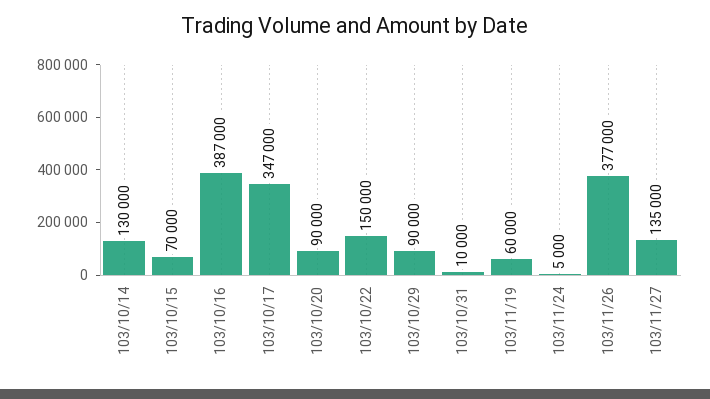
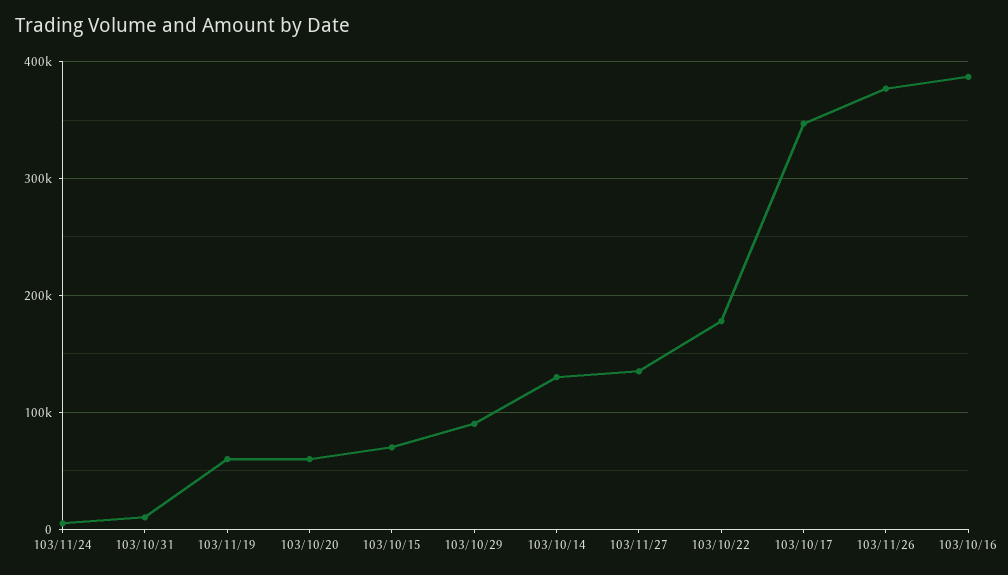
  {
    "103/10/14": 130000,
    "103/10/15": 70000,
    "103/10/16": 387000,
    "103/10/17": 347000,
-   "103/10/20": 90000,
+   "103/10/20": 60000,
-   "103/10/22": 150000,
+   "103/10/22": 180000,
    "103/10/29": 90000,
    "103/10/31": 10000,
    "103/11/19": 60000,
    "103/11/24": 5000,
    "103/11/26": 377000,
    "103/11/27": 135000
  }

